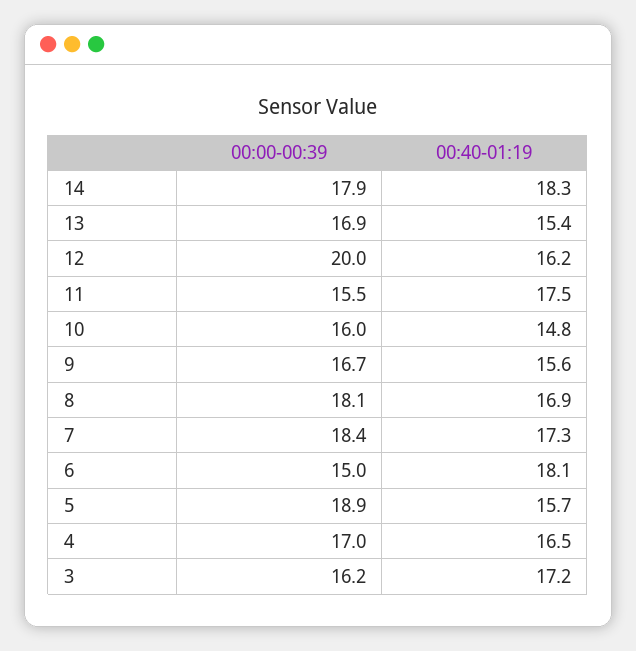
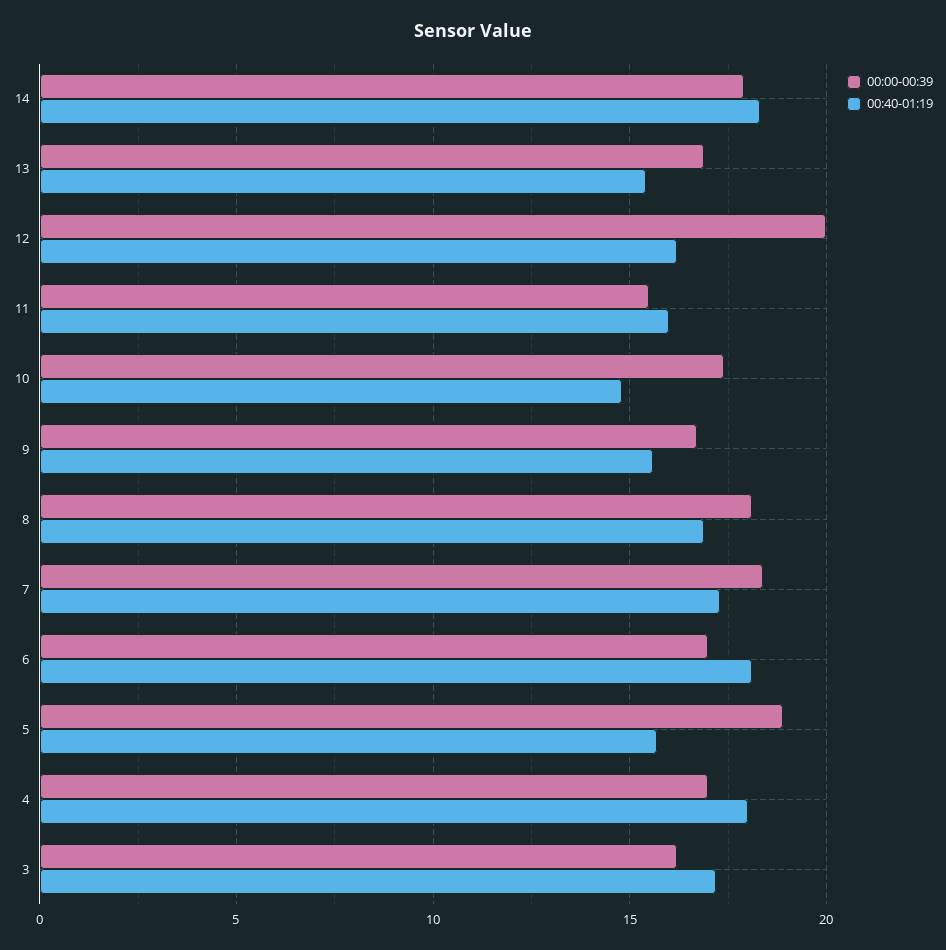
  {
    "00:00-00:39": {
      "14": 17.9,
      "13": 16.9,
      "12": 20,
      "11": 15.5,
-     "10": 16,
+     "10": 17.5,
      "9": 16.7,
      "8": 18.1,
      "7": 18.4,
-     "6": 15,
+     "6": 17,
      "5": 18.9,
      "4": 17,
      "3": 16.2
    },
    "00:40-01:19": {
      "14": 18.3,
      "13": 15.4,
      "12": 16.2,
-     "11": 17.5,
+     "11": 16,
      "10": 14.8,
      "9": 15.6,
      "8": 16.9,
      "7": 17.3,
      "6": 18.1,
      "5": 15.7,
-     "4": 16.5,
+     "4": 18,
      "3": 17.2
    }
  }

